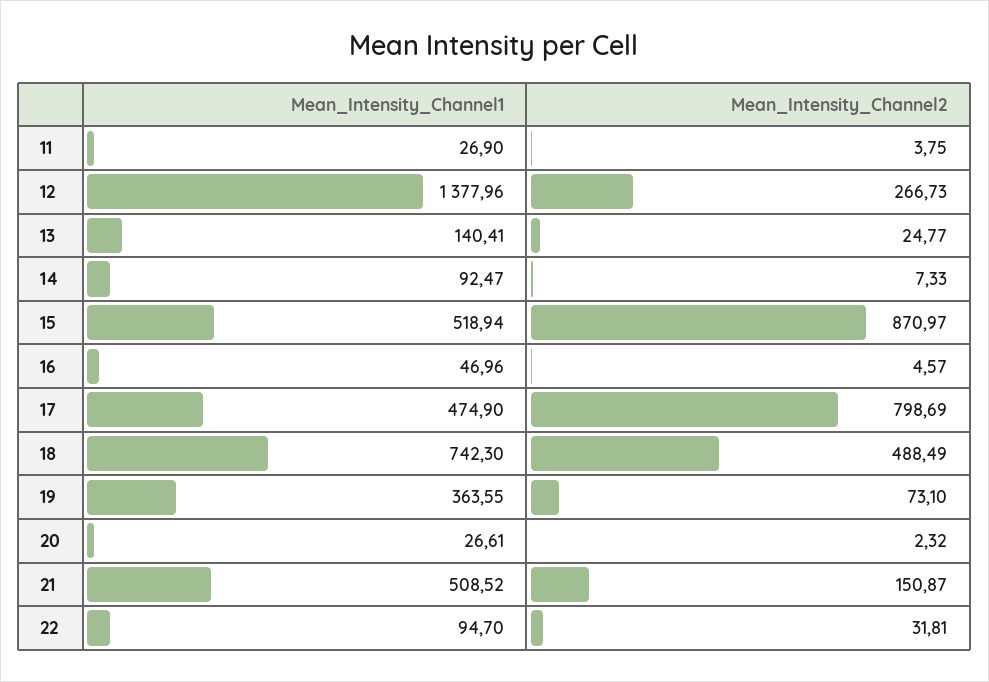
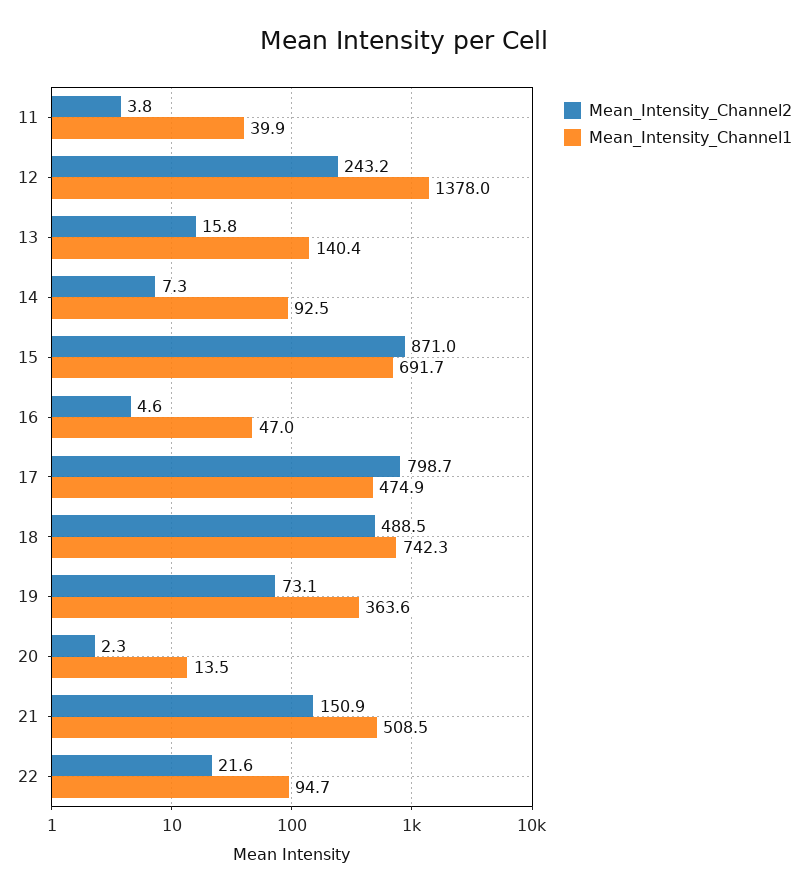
  {
    "Mean_Intensity_Channel1": {
-     "11": 26.9,
+     "11": 39.9,
      "12": 1377.96,
      "13": 140.41,
      "14": 92.47,
-     "15": 518.94,
+     "15": 691.7,
      "16": 46.96,
      "17": 474.9,
      "18": 742.3,
      "19": 363.55,
-     "20": 26.61,
+     "20": 13.5,
      "21": 508.52,
      "22": 94.7
    },
    "Mean_Intensity_Channel2": {
      "11": 3.75,
-     "12": 266.73,
+     "12": 243.2,
-     "13": 24.77,
+     "13": 15.8,
      "14": 7.33,
      "15": 870.97,
      "16": 4.57,
      "17": 798.69,
      "18": 488.49,
      "19": 73.1,
      "20": 2.32,
      "21": 150.87,
-     "22": 31.81
+     "22": 21.6
    }
  }

